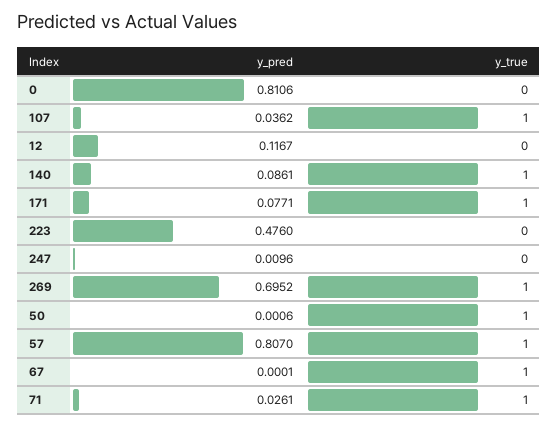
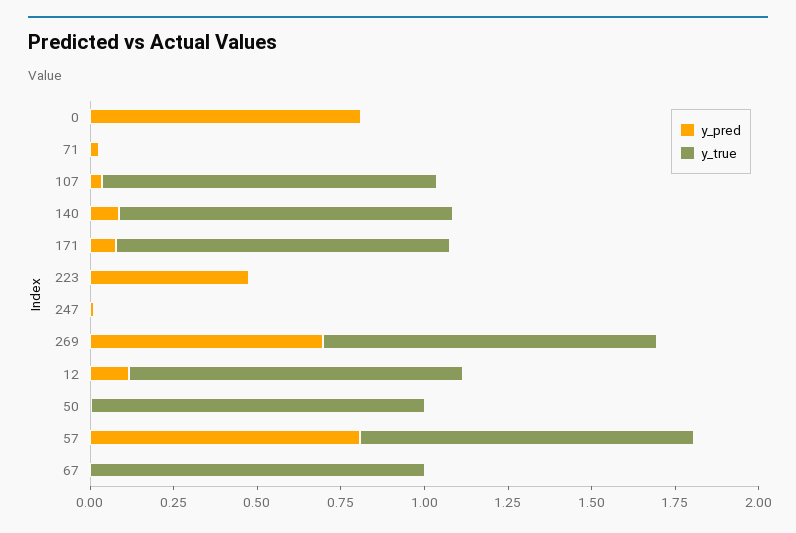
  {
    "y_pred": {
      "0": 0.8106,
      "107": 0.0362,
      "12": 0.1167,
      "140": 0.0861,
      "171": 0.0771,
      "223": 0.476,
      "247": 0.0096,
      "269": 0.6952,
      "50": 0.0006,
      "57": 0.807,
      "67": 0.0001,
      "71": 0.0261
    },
    "y_true": {
      "0": 0,
      "107": 1,
-     "12": 0,
+     "12": 1,
      "140": 1,
      "171": 1,
      "223": 0,
      "247": 0,
      "269": 1,
      "50": 1,
      "57": 1,
      "67": 1,
-     "71": 1
+     "71": 0
    }
  }

